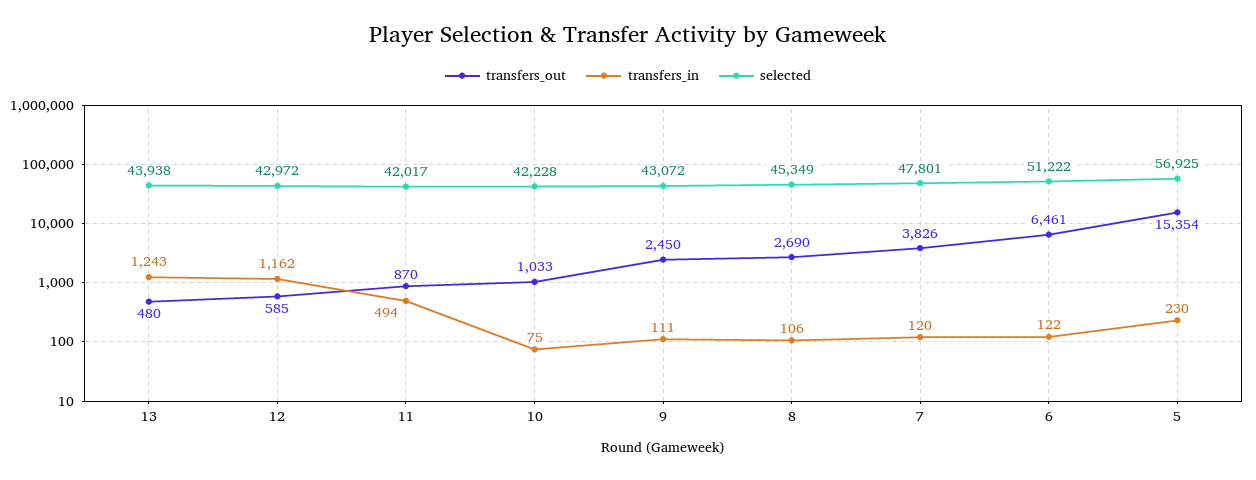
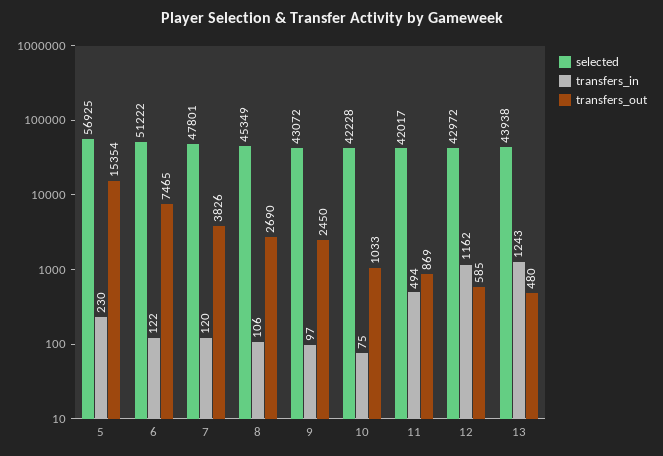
  {
    "transfers_out": {
      "13": 480,
      "12": 585,
-     "11": 870,
+     "11": 869,
      "10": 1033,
      "9": 2450,
      "8": 2690,
      "7": 3826,
-     "6": 6461,
+     "6": 7465,
      "5": 15354
    },
    "transfers_in": {
      "13": 1243,
      "12": 1162,
      "11": 494,
      "10": 75,
-     "9": 111,
+     "9": 97,
      "8": 106,
      "7": 120,
      "6": 122,
      "5": 230
    },
    "selected": {
      "13": 43938,
      "12": 42972,
      "11": 42017,
      "10": 42228,
      "9": 43072,
      "8": 45349,
      "7": 47801,
      "6": 51222,
      "5": 56925
    }
  }

